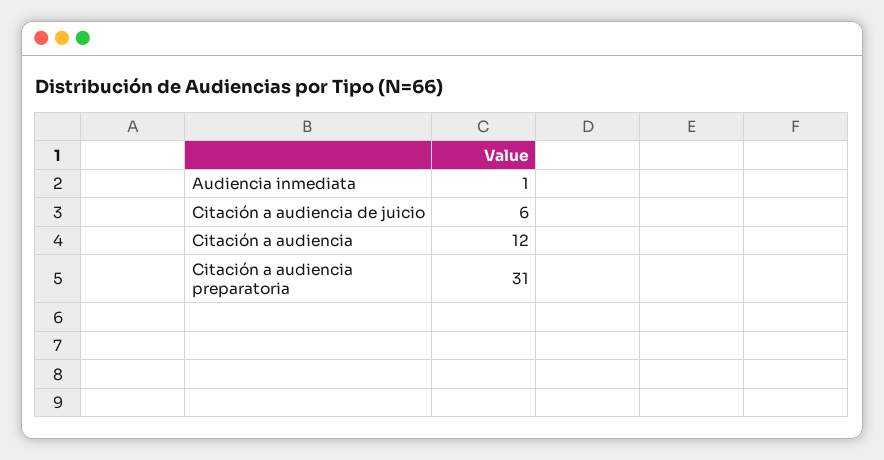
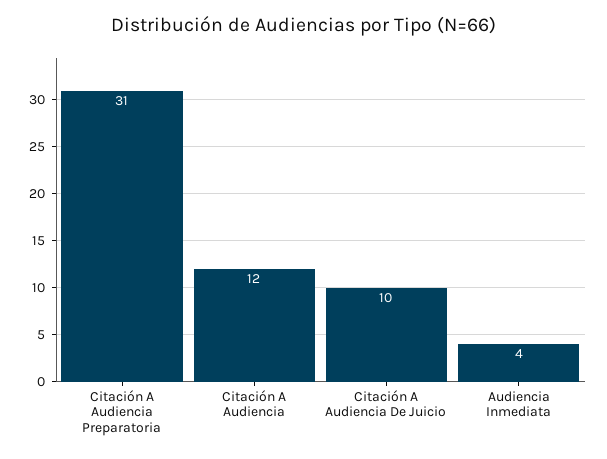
  {
-   "Audiencia inmediata": 1,
+   "Audiencia inmediata": 4,
-   "Citación a audiencia de juicio": 6,
+   "Citación a audiencia de juicio": 10,
    "Citación a audiencia": 12,
    "Citación a audiencia preparatoria": 31
  }

